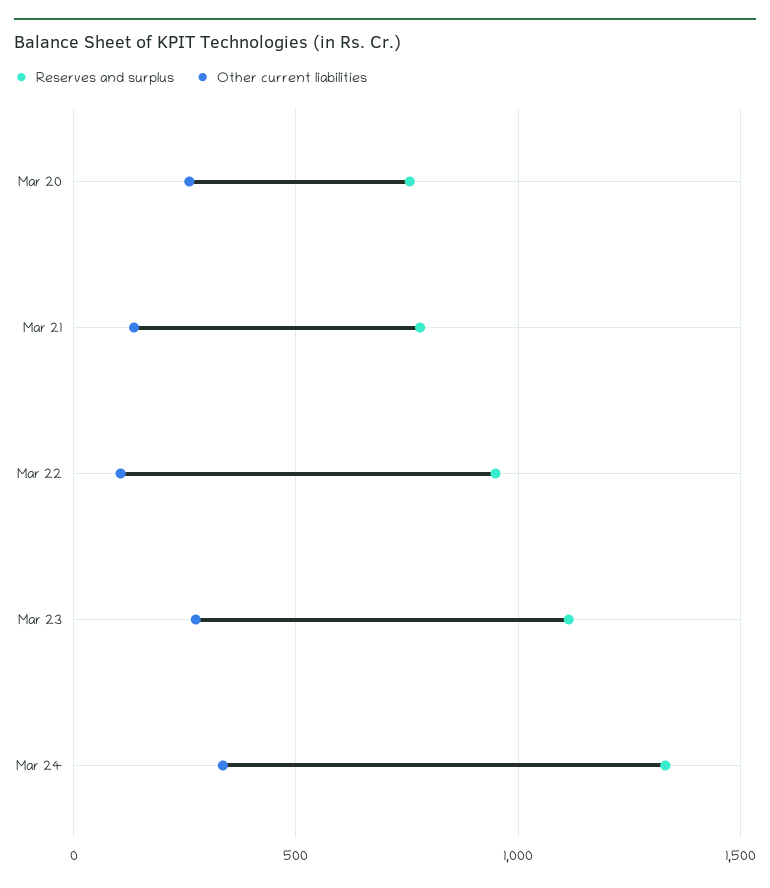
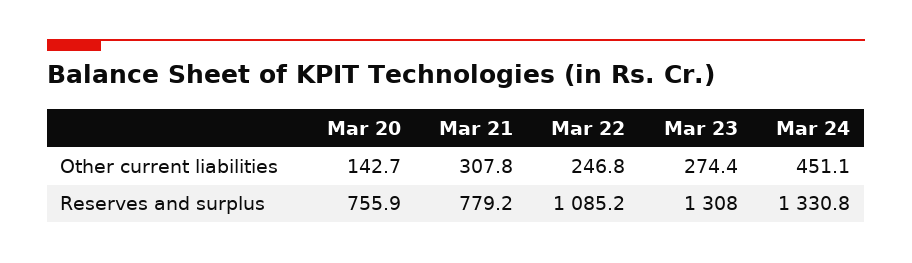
  {
    "Reserves and surplus": {
      "Mar 20": 755.9,
      "Mar 21": 779.2,
-     "Mar 22": 950,
+     "Mar 22": 1085.2,
-     "Mar 23": 1100,
+     "Mar 23": 1308,
      "Mar 24": 1330.8
    },
    "Other current liabilities": {
-     "Mar 20": 250,
+     "Mar 20": 142.7,
-     "Mar 21": 150,
+     "Mar 21": 307.8,
-     "Mar 22": 100,
+     "Mar 22": 246.8,
      "Mar 23": 274.4,
-     "Mar 24": 350
+     "Mar 24": 451.1
    }
  }

